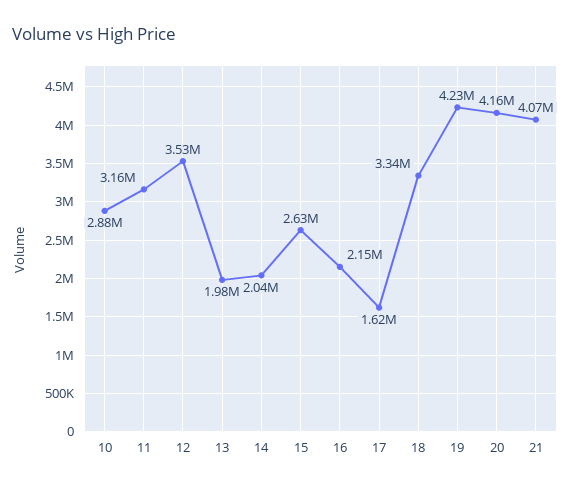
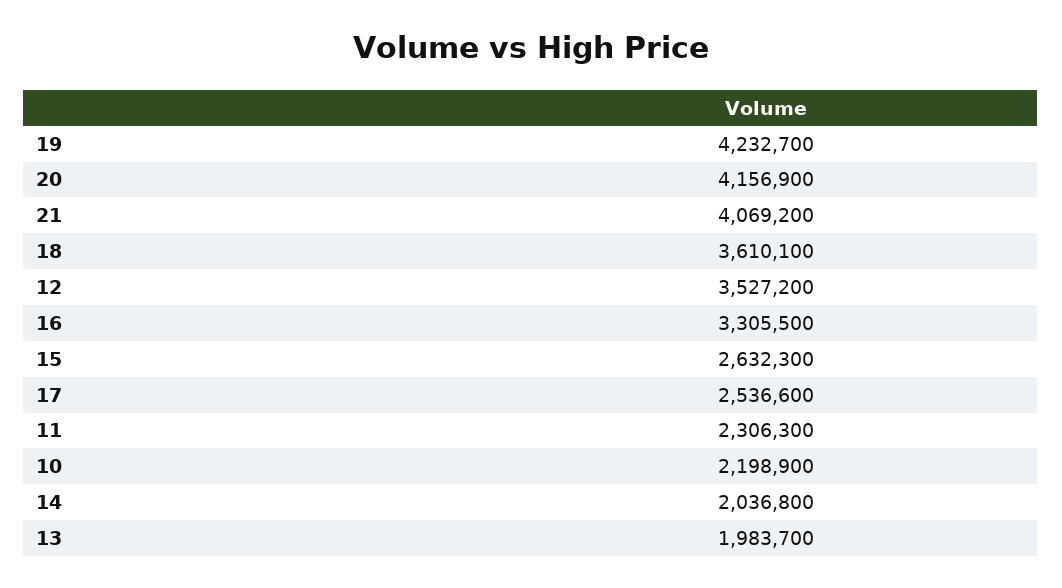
  {
-   "10": 2880000,
+   "10": 2198900,
-   "11": 3160000,
+   "11": 2306300,
    "12": 3527200,
    "13": 1983700,
    "14": 2036800,
    "15": 2632300,
-   "16": 2150000,
+   "16": 3305500,
-   "17": 1620000,
+   "17": 2536600,
-   "18": 3340000,
+   "18": 3610100,
    "19": 4232700,
    "20": 4156900,
    "21": 4069200
  }

